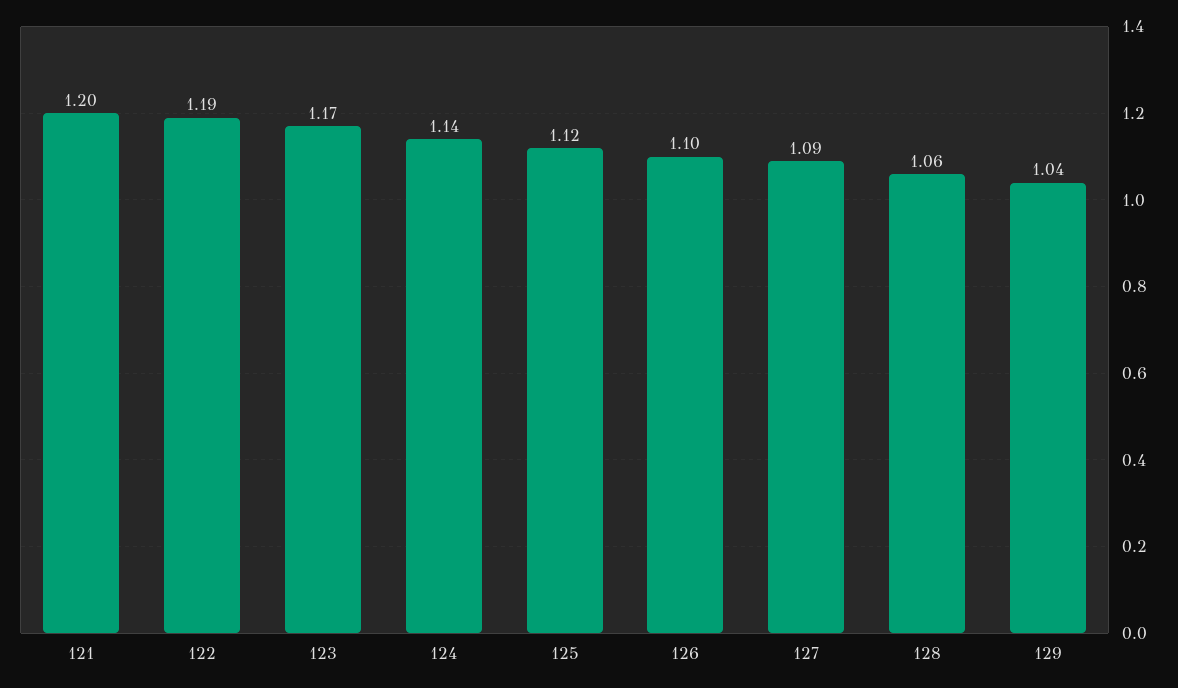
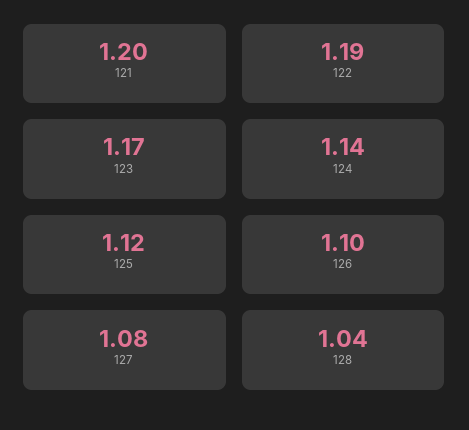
  {
    "121": 1.2,
    "122": 1.19,
    "123": 1.17,
    "124": 1.14,
    "125": 1.12,
    "126": 1.1,
-   "127": 1.09,
+   "127": 1.08,
-   "128": 1.06,
+   "128": 1.04
-   "129": 1.04
  }

